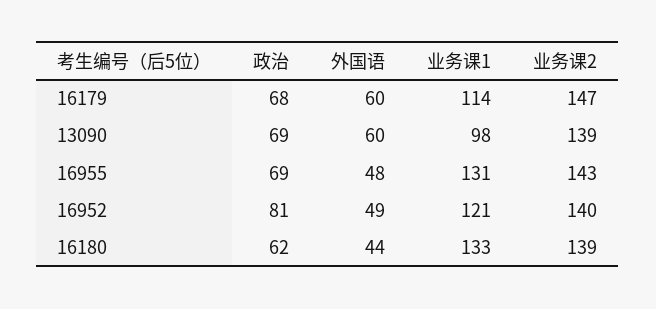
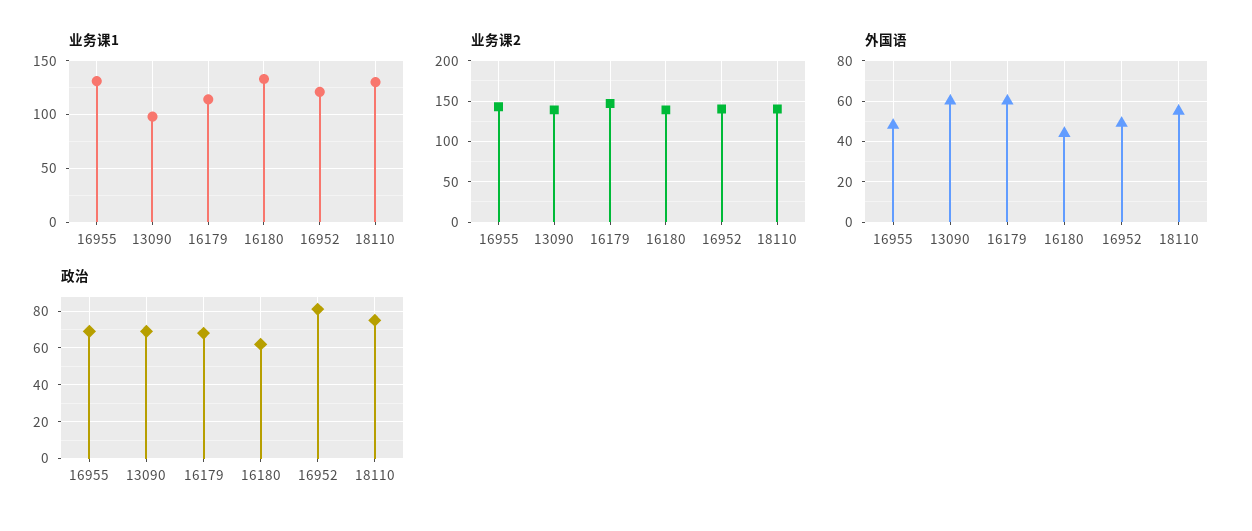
  {
    "政治": {
      "16179": 68,
      "13090": 69,
      "16955": 69,
      "16952": 81,
-     "16180": 62
+     "16180": 62,
+     "18110": 75
    },
    "外国语": {
      "16179": 60,
      "13090": 60,
      "16955": 48,
      "16952": 49,
-     "16180": 44
+     "16180": 44,
+     "18110": 55
    },
    "业务课1": {
      "16179": 114,
      "13090": 98,
      "16955": 131,
      "16952": 121,
-     "16180": 133
+     "16180": 133,
+     "18110": 130
    },
    "业务课2": {
      "16179": 147,
      "13090": 139,
      "16955": 143,
      "16952": 140,
-     "16180": 139
+     "16180": 139,
+     "18110": 140
    }
  }

